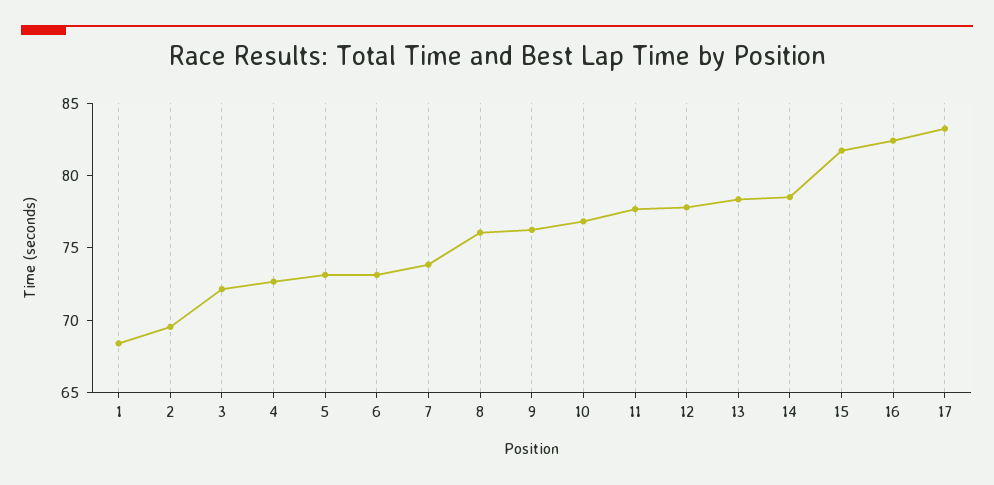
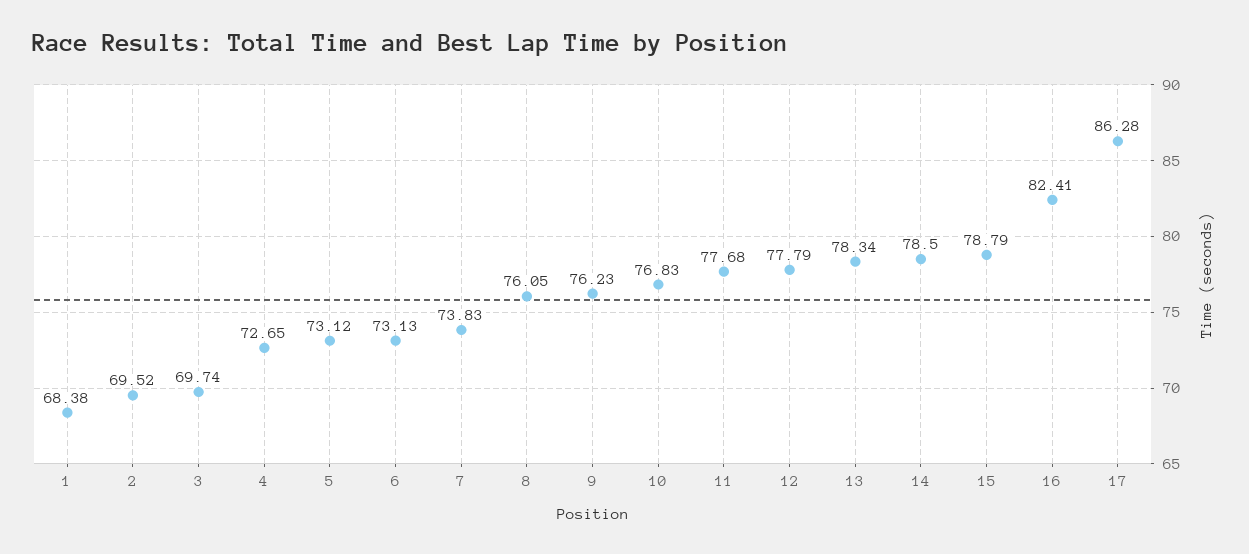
  {
    "1": 68.38,
    "2": 69.52,
-   "3": 72,
+   "3": 69.74,
    "4": 72.65,
    "5": 73.12,
    "6": 73.13,
    "7": 73.83,
    "8": 76.05,
    "9": 76.23,
    "10": 76.83,
    "11": 77.68,
    "12": 77.79,
    "13": 78.34,
    "14": 78.5,
-   "15": 82,
+   "15": 78.79,
    "16": 82.41,
-   "17": 83
+   "17": 86.28
  }

